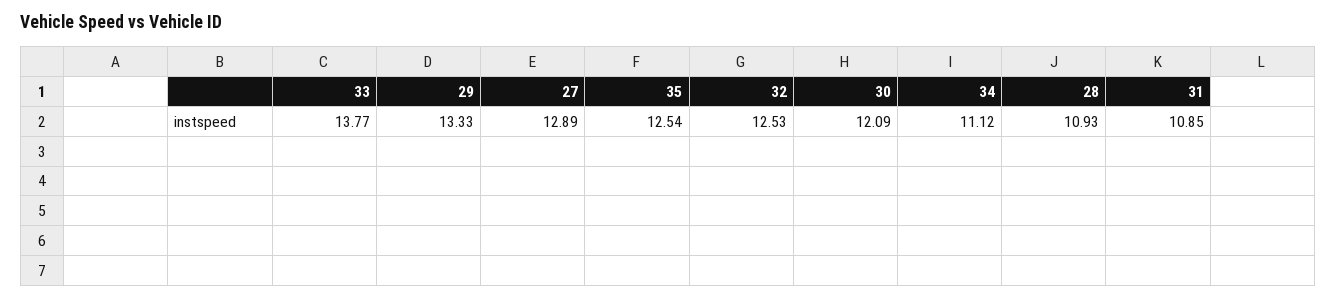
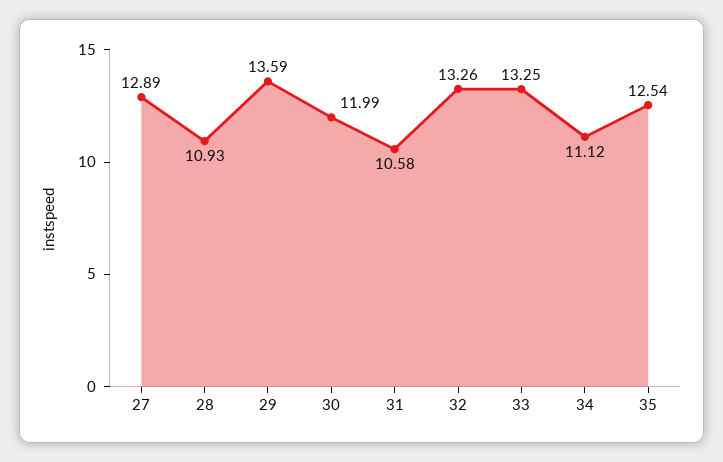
  {
-   "33": 13.77,
+   "33": 13.25,
-   "29": 13.33,
+   "29": 13.59,
    "27": 12.89,
    "35": 12.54,
-   "32": 12.53,
+   "32": 13.26,
-   "30": 12.09,
+   "30": 11.99,
    "34": 11.12,
    "28": 10.93,
-   "31": 10.85
+   "31": 10.58
  }

